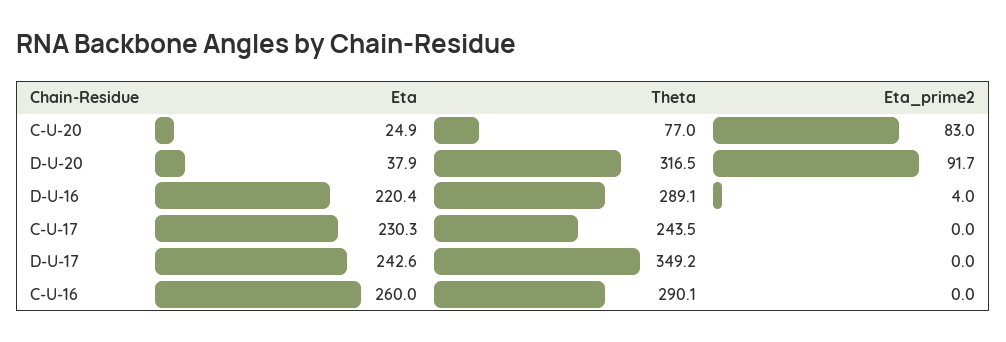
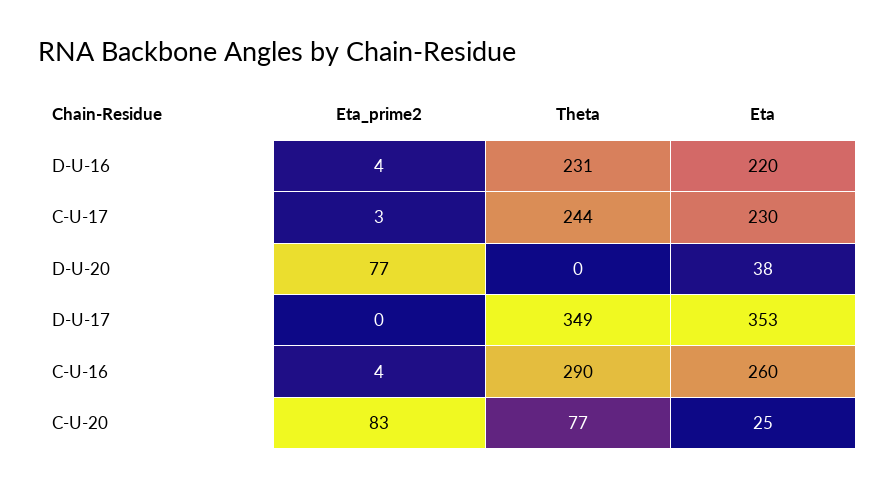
  {
    "Eta": {
      "C-U-20": 24.9,
      "D-U-20": 37.9,
      "D-U-16": 220.4,
      "C-U-17": 230.3,
-     "D-U-17": 242.6,
+     "D-U-17": 353,
      "C-U-16": 260
    },
    "Theta": {
      "C-U-20": 77,
-     "D-U-20": 316.5,
+     "D-U-20": 0,
-     "D-U-16": 289.1,
+     "D-U-16": 231,
      "C-U-17": 243.5,
      "D-U-17": 349.2,
      "C-U-16": 290.1
    },
    "Eta_prime2": {
      "C-U-20": 83,
-     "D-U-20": 91.7,
+     "D-U-20": 77,
      "D-U-16": 4,
-     "C-U-17": 0,
+     "C-U-17": 3,
      "D-U-17": 0,
-     "C-U-16": 0
+     "C-U-16": 4
    }
  }

